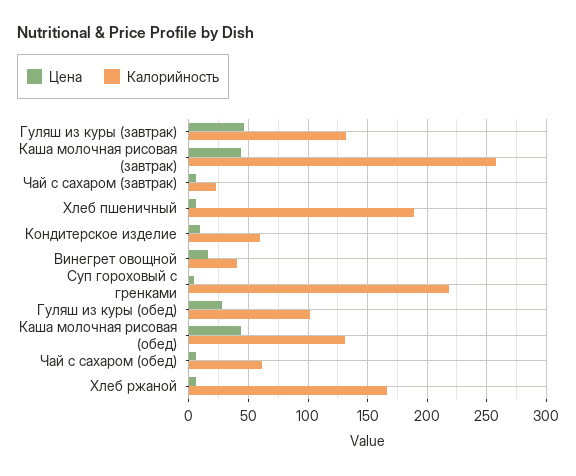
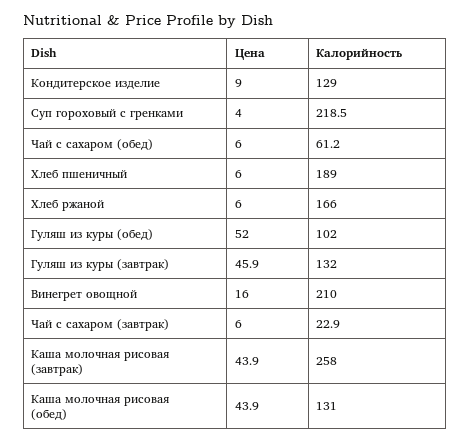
  {
    "Цена": {
      "Гуляш из куры (завтрак)": 45.9,
      "Каша молочная рисовая (завтрак)": 43.9,
      "Чай с сахаром (завтрак)": 6,
      "Хлеб пшеничный": 6,
      "Кондитерское изделие": 9,
      "Винегрет овощной": 16,
      "Суп гороховый с гренками": 4,
-     "Гуляш из куры (обед)": 30,
+     "Гуляш из куры (обед)": 52,
      "Каша молочная рисовая (обед)": 43.9,
      "Чай с сахаром (обед)": 6,
      "Хлеб ржаной": 6
    },
    "Калорийность": {
      "Гуляш из куры (завтрак)": 132,
      "Каша молочная рисовая (завтрак)": 258,
      "Чай с сахаром (завтрак)": 22.9,
      "Хлеб пшеничный": 189,
-     "Кондитерское изделие": 60,
+     "Кондитерское изделие": 129,
-     "Винегрет овощной": 40,
+     "Винегрет овощной": 210,
      "Суп гороховый с гренками": 218.5,
      "Гуляш из куры (обед)": 102,
      "Каша молочная рисовая (обед)": 131,
      "Чай с сахаром (обед)": 61.2,
      "Хлеб ржаной": 166
    }
  }

